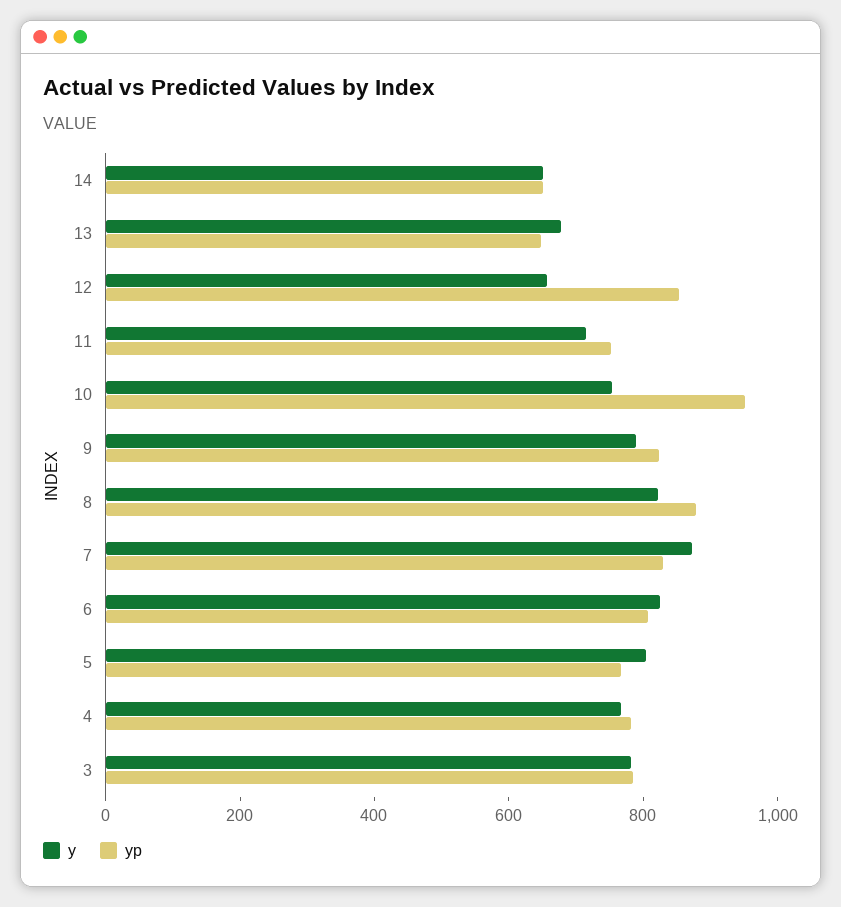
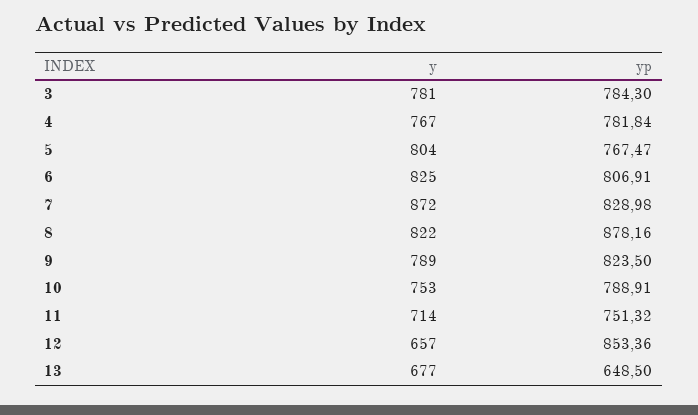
  {
    "y": {
-     "14": 650,
      "13": 677,
      "12": 657,
      "11": 714,
      "10": 753,
      "9": 789,
      "8": 822,
      "7": 872,
      "6": 825,
      "5": 804,
      "4": 767,
      "3": 781
    },
    "yp": {
-     "14": 650,
      "13": 648.5,
      "12": 853.36,
      "11": 751.32,
-     "10": 950,
+     "10": 788.91,
      "9": 823.5,
      "8": 878.16,
      "7": 828.98,
      "6": 806.91,
      "5": 767.47,
      "4": 781.84,
      "3": 784.3
    }
  }

